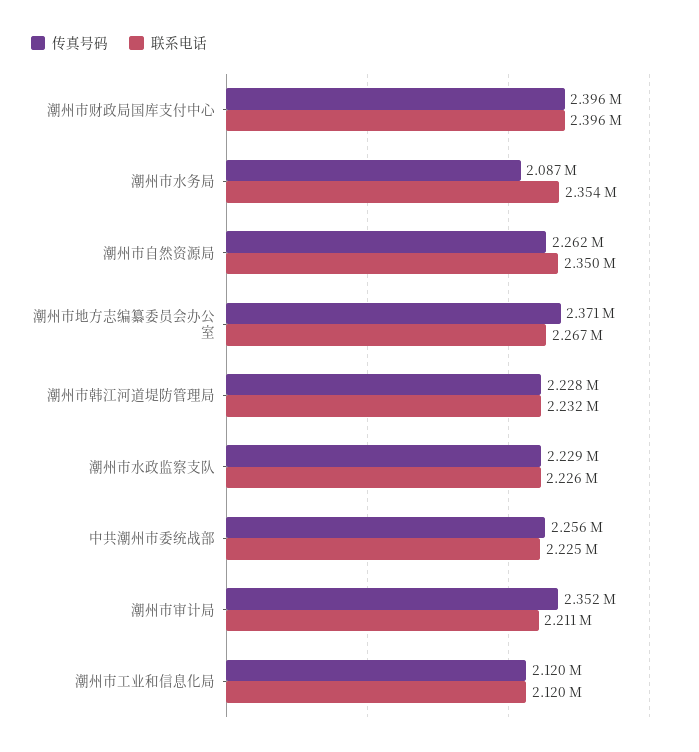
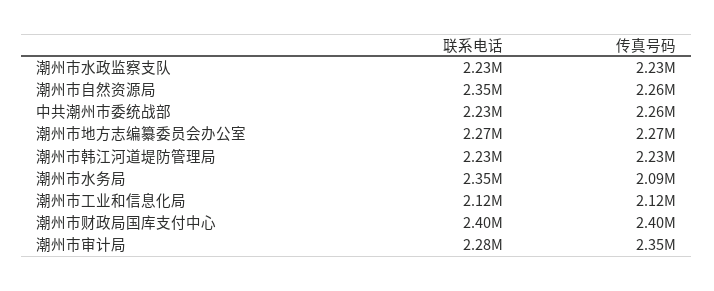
  {
    "传真号码": {
      "潮州市财政局国库支付中心": 2396000,
      "潮州市水务局": 2087000,
      "潮州市自然资源局": 2262000,
-     "潮州市地方志编纂委员会办公室": 2371000,
+     "潮州市地方志编纂委员会办公室": 2270000,
      "潮州市韩江河道堤防管理局": 2228000,
      "潮州市水政监察支队": 2229000,
      "中共潮州市委统战部": 2256000,
      "潮州市审计局": 2352000,
      "潮州市工业和信息化局": 2120000
    },
    "联系电话": {
      "潮州市财政局国库支付中心": 2396000,
      "潮州市水务局": 2354000,
      "潮州市自然资源局": 2350000,
      "潮州市地方志编纂委员会办公室": 2267000,
      "潮州市韩江河道堤防管理局": 2232000,
      "潮州市水政监察支队": 2226000,
      "中共潮州市委统战部": 2225000,
-     "潮州市审计局": 2211000,
+     "潮州市审计局": 2280000,
      "潮州市工业和信息化局": 2120000
    }
  }

